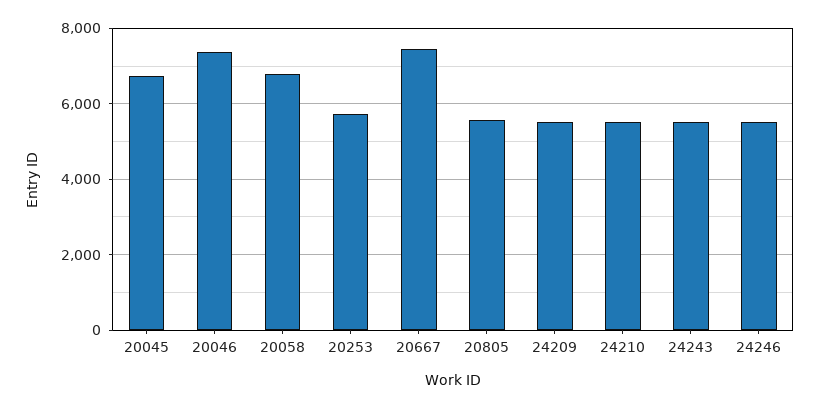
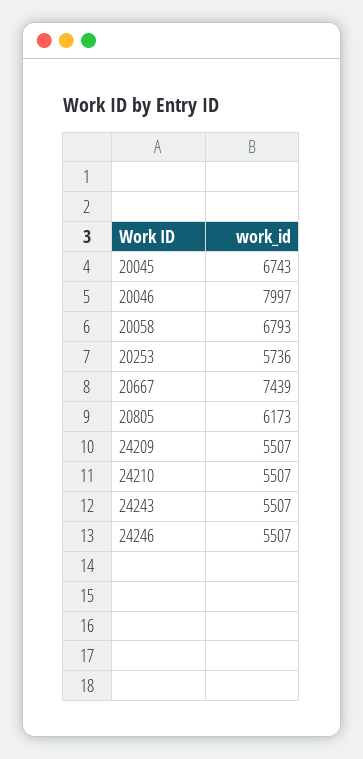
  {
    "20045": 6743,
-   "20046": 7400,
+   "20046": 7997,
    "20058": 6793,
    "20253": 5736,
    "20667": 7439,
-   "20805": 5600,
+   "20805": 6173,
    "24209": 5507,
    "24210": 5507,
    "24243": 5507,
    "24246": 5507
  }

